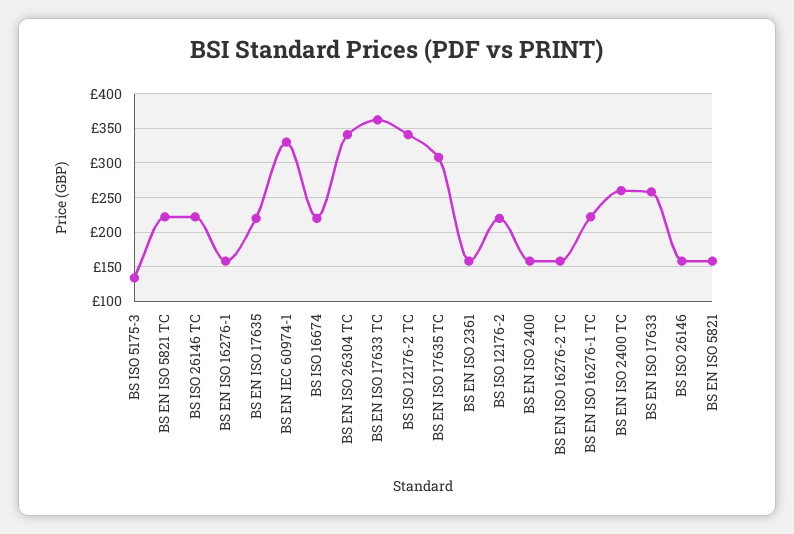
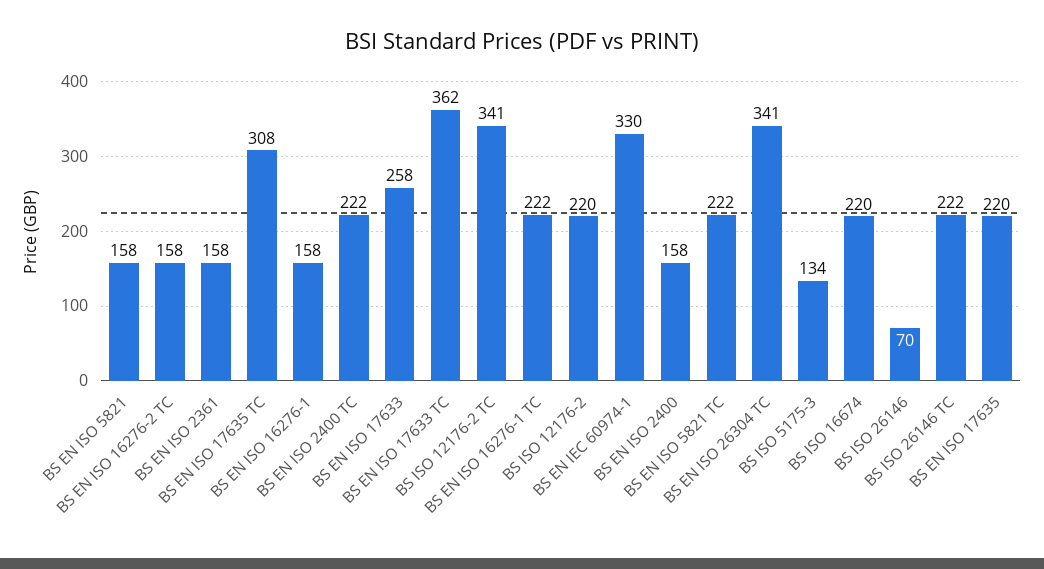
  {
    "BS ISO 5175-3": 134,
    "BS EN ISO 5821 TC": 222,
    "BS ISO 26146 TC": 222,
    "BS EN ISO 16276-1": 158,
    "BS EN ISO 17635": 220,
    "BS EN IEC 60974-1": 330,
    "BS ISO 16674": 220,
    "BS EN ISO 26304 TC": 341,
    "BS EN ISO 17633 TC": 362,
    "BS ISO 12176-2 TC": 341,
    "BS EN ISO 17635 TC": 308,
    "BS EN ISO 2361": 158,
    "BS ISO 12176-2": 220,
    "BS EN ISO 2400": 158,
    "BS EN ISO 16276-2 TC": 158,
    "BS EN ISO 16276-1 TC": 222,
-   "BS EN ISO 2400 TC": 260,
+   "BS EN ISO 2400 TC": 222,
    "BS EN ISO 17633": 258,
-   "BS ISO 26146": 160,
+   "BS ISO 26146": 70,
    "BS EN ISO 5821": 158
  }

